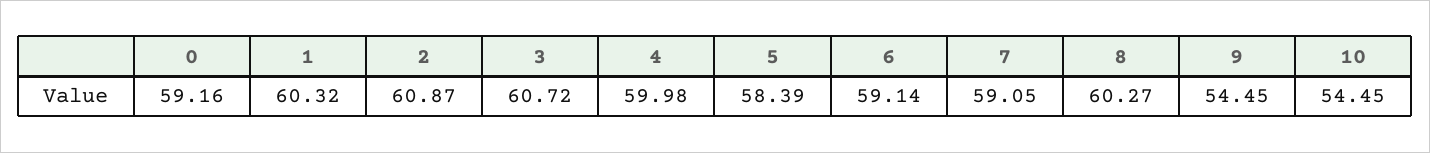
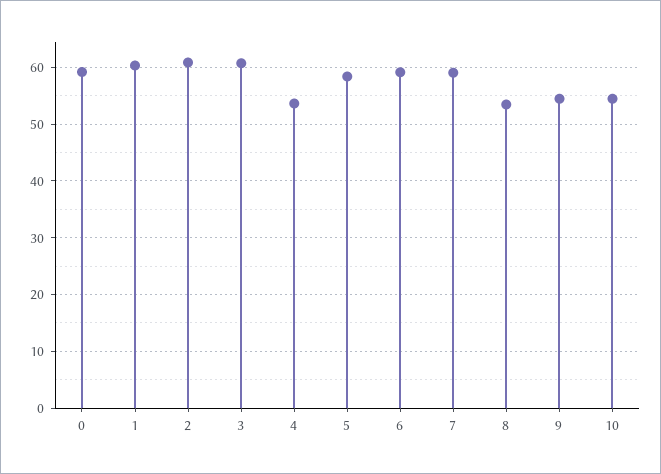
  {
    "0": 59.16,
    "1": 60.32,
    "2": 60.87,
    "3": 60.72,
-   "4": 59.98,
+   "4": 54,
    "5": 58.39,
    "6": 59.14,
    "7": 59.05,
-   "8": 60.27,
+   "8": 54,
    "9": 54.45,
    "10": 54.45
  }

